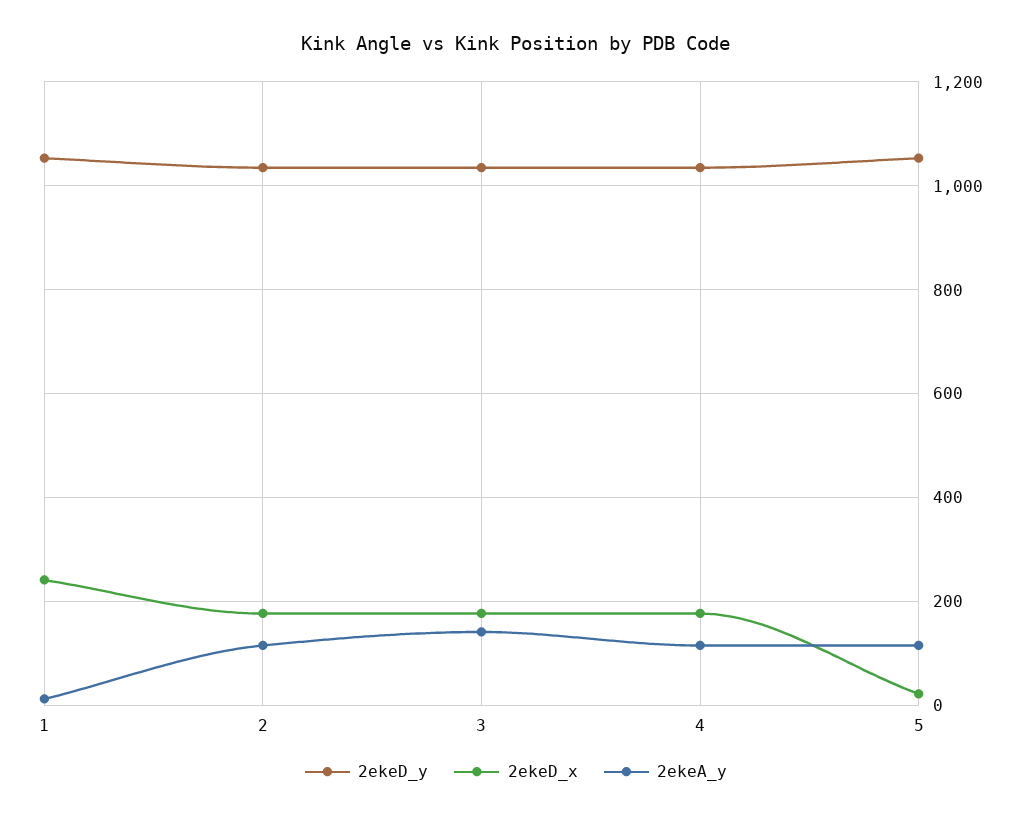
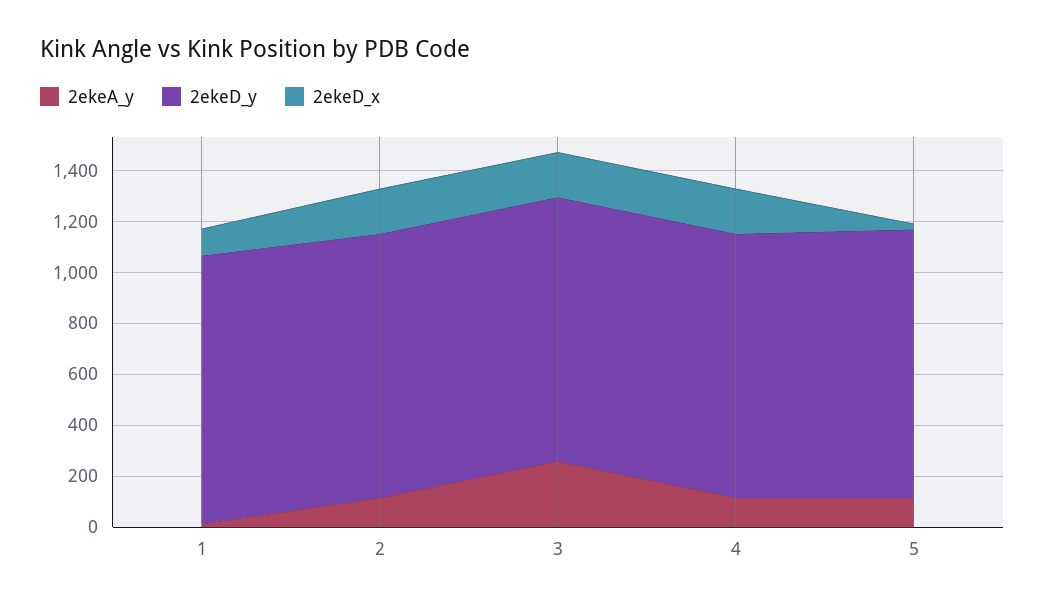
  {
    "2ekeD_y": {
      "1": 1060,
      "2": 1040,
      "3": 1040,
      "4": 1040,
      "5": 1060
    },
    "2ekeD_x": {
-     "1": 240,
+     "1": 100,
      "2": 180,
      "3": 180,
      "4": 180,
      "5": 20
    },
    "2ekeA_y": {
      "1": 20,
      "2": 120,
-     "3": 140,
+     "3": 250,
      "4": 120,
      "5": 120
    }
  }

